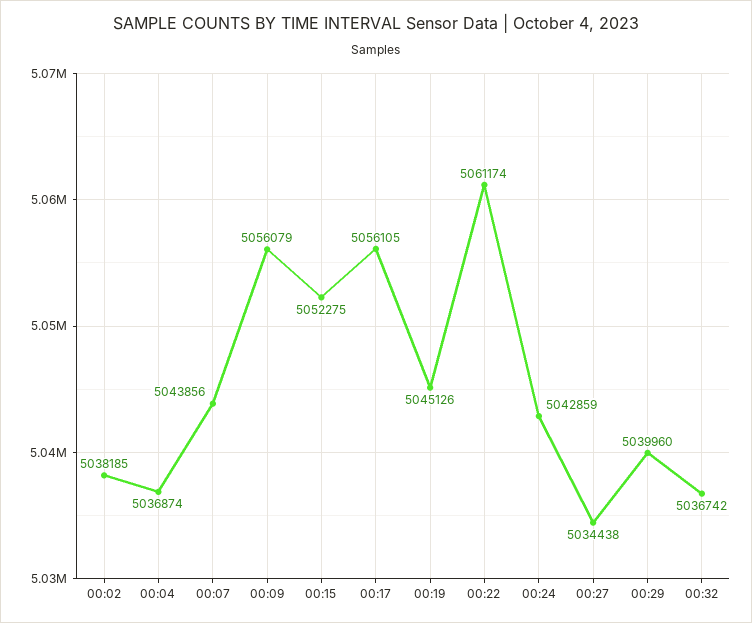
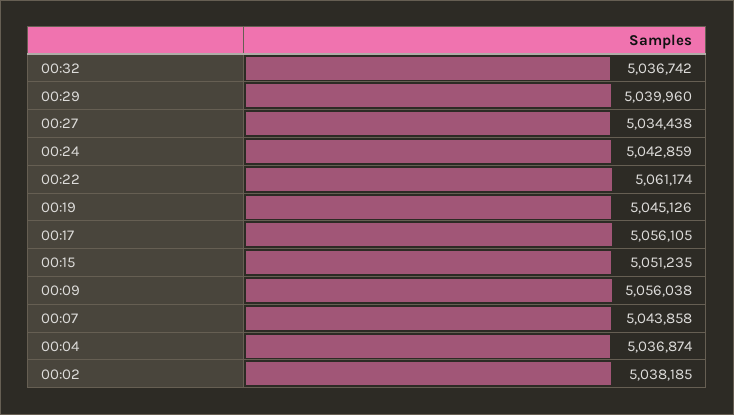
  {
    "00:02": 5038185,
    "00:04": 5036874,
-   "00:07": 5043856,
+   "00:07": 5043858,
-   "00:09": 5056079,
+   "00:09": 5056038,
-   "00:15": 5052275,
+   "00:15": 5051235,
    "00:17": 5056105,
    "00:19": 5045126,
    "00:22": 5061174,
    "00:24": 5042859,
    "00:27": 5034438,
    "00:29": 5039960,
    "00:32": 5036742
  }

